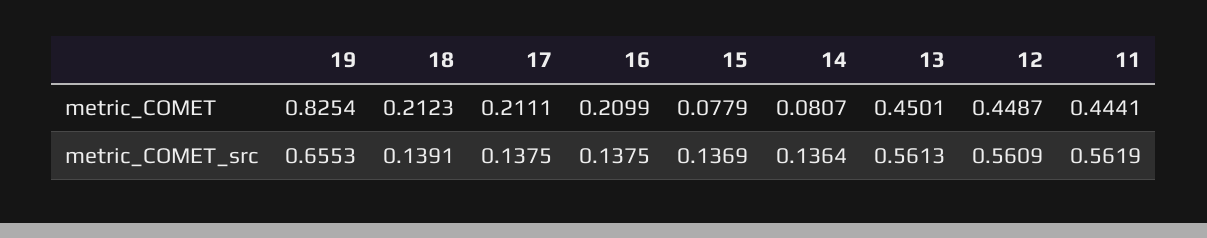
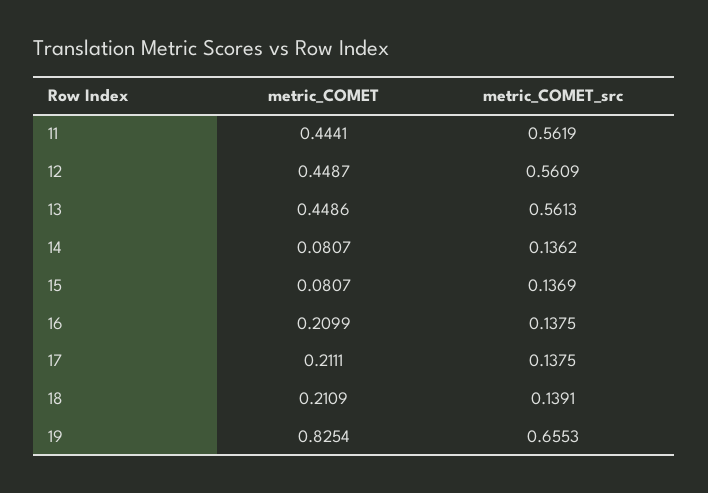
  {
    "19": {
      "metric_COMET": 0.8254,
      "metric_COMET_src": 0.6553
    },
    "18": {
-     "metric_COMET": 0.2123,
+     "metric_COMET": 0.2109,
      "metric_COMET_src": 0.1391
    },
    "17": {
      "metric_COMET": 0.2111,
      "metric_COMET_src": 0.1375
    },
    "16": {
      "metric_COMET": 0.2099,
      "metric_COMET_src": 0.1375
    },
    "15": {
-     "metric_COMET": 0.0779,
+     "metric_COMET": 0.0807,
      "metric_COMET_src": 0.1369
    },
    "14": {
      "metric_COMET": 0.0807,
-     "metric_COMET_src": 0.1364
+     "metric_COMET_src": 0.1362
    },
    "13": {
-     "metric_COMET": 0.4501,
+     "metric_COMET": 0.4486,
      "metric_COMET_src": 0.5613
    },
    "12": {
      "metric_COMET": 0.4487,
      "metric_COMET_src": 0.5609
    },
    "11": {
      "metric_COMET": 0.4441,
      "metric_COMET_src": 0.5619
    }
  }

